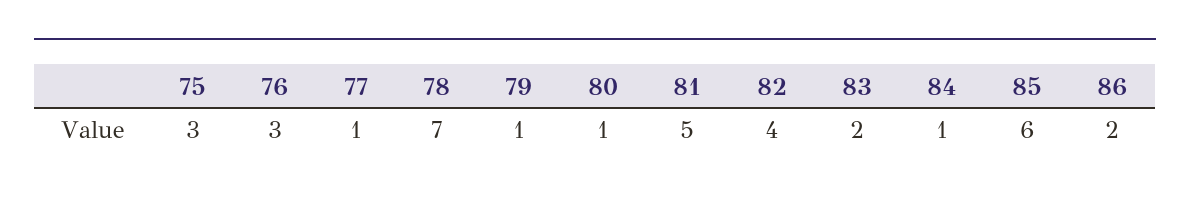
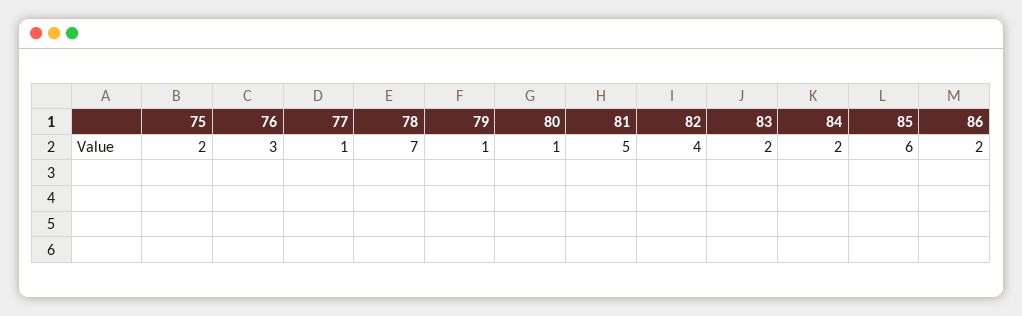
  {
-   "75": 3,
+   "75": 2,
    "76": 3,
    "77": 1,
    "78": 7,
    "79": 1,
    "80": 1,
    "81": 5,
    "82": 4,
    "83": 2,
-   "84": 1,
+   "84": 2,
    "85": 6,
    "86": 2
  }

